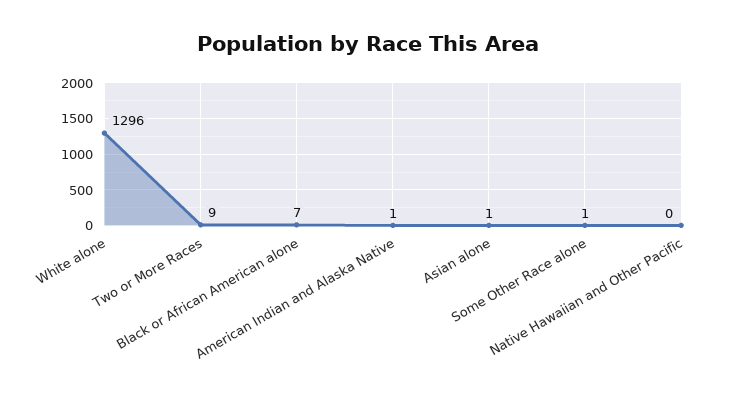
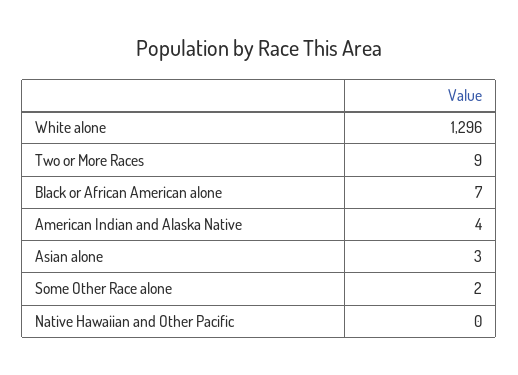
  {
    "White alone": 1296,
    "Two or More Races": 9,
    "Black or African American alone": 7,
-   "American Indian and Alaska Native": 1,
+   "American Indian and Alaska Native": 4,
-   "Asian alone": 1,
+   "Asian alone": 3,
-   "Some Other Race alone": 1,
+   "Some Other Race alone": 2,
    "Native Hawaiian and Other Pacific": 0
  }

